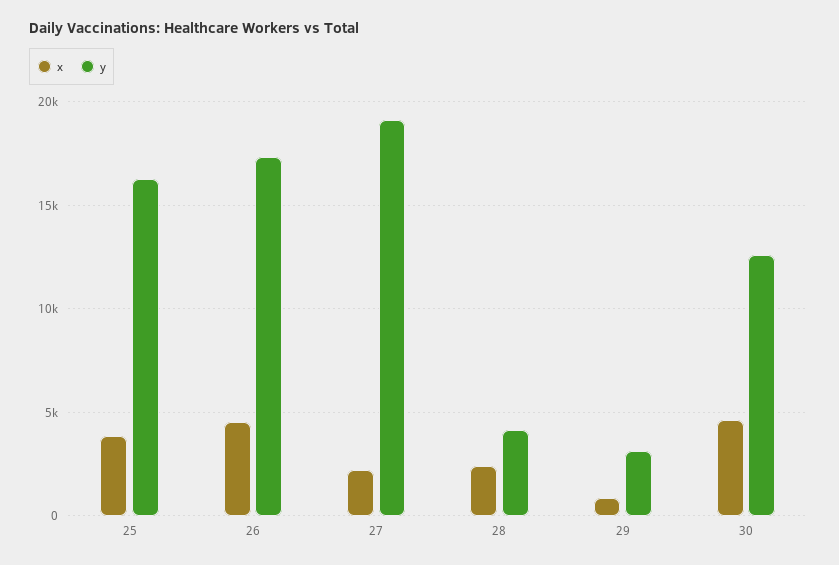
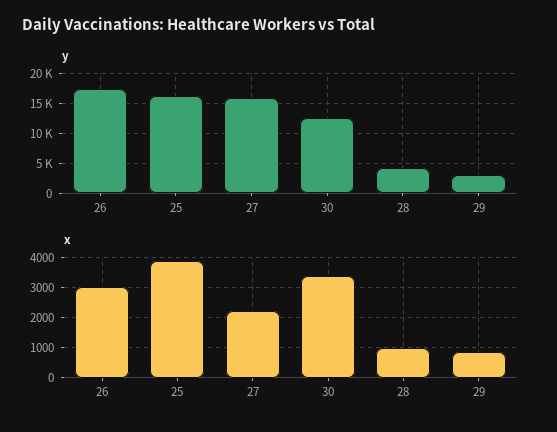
  {
    "x": {
      "25": 3800,
-     "26": 4500,
+     "26": 3000,
      "27": 2200,
-     "28": 2500,
+     "28": 1000,
      "29": 800,
-     "30": 4500
+     "30": 3400
    },
    "y": {
      "25": 16500,
      "26": 17500,
-     "27": 19000,
+     "27": 16000,
      "28": 4000,
      "29": 3000,
      "30": 12500
    }
  }

